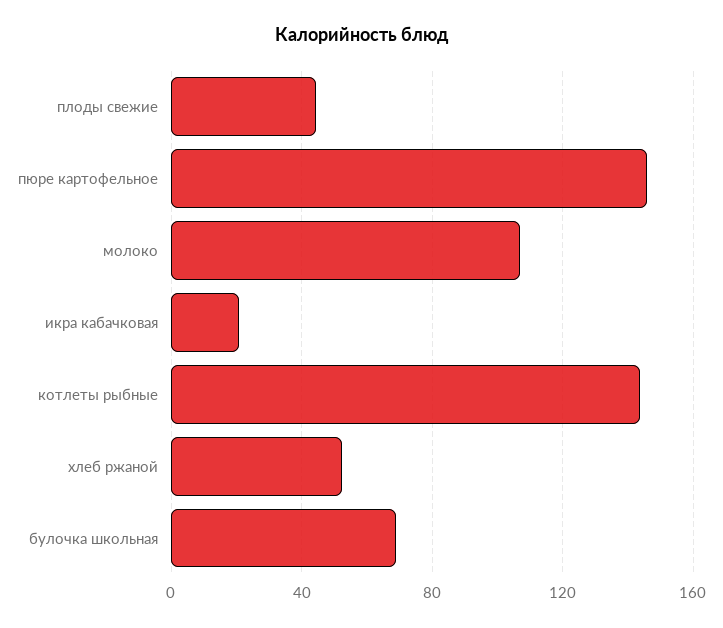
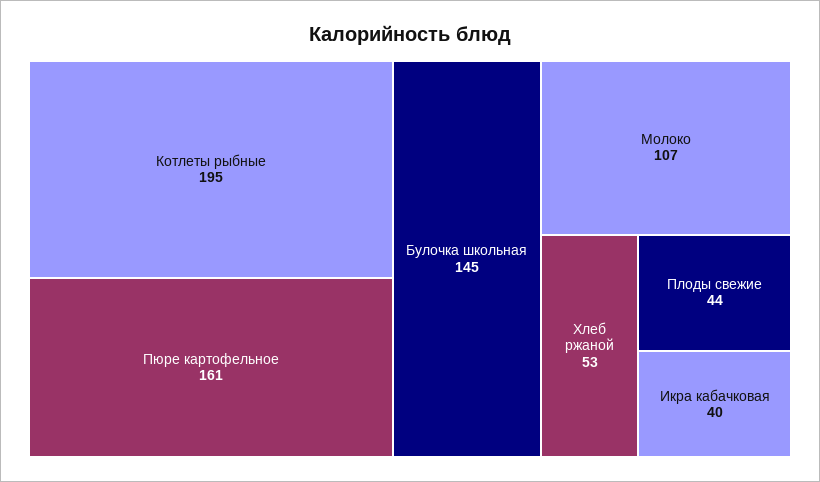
  {
    "плоды свежие": 44,
-   "пюре картофельное": 145,
+   "пюре картофельное": 161,
    "молоко": 107,
-   "икра кабачковая": 20,
+   "икра кабачковая": 40,
-   "котлеты рыбные": 145,
+   "котлеты рыбные": 195,
    "хлеб ржаной": 53,
-   "булочка школьная": 70
+   "булочка школьная": 145
  }

